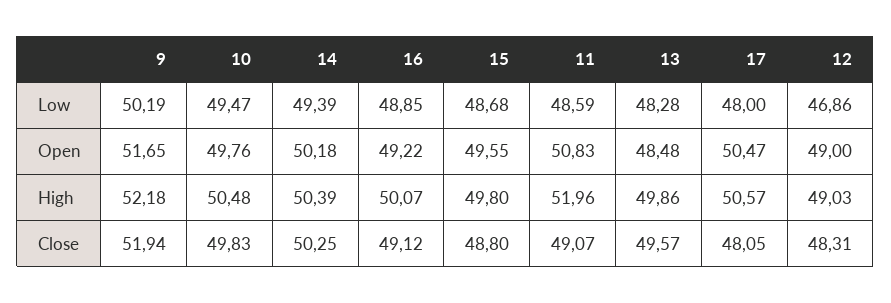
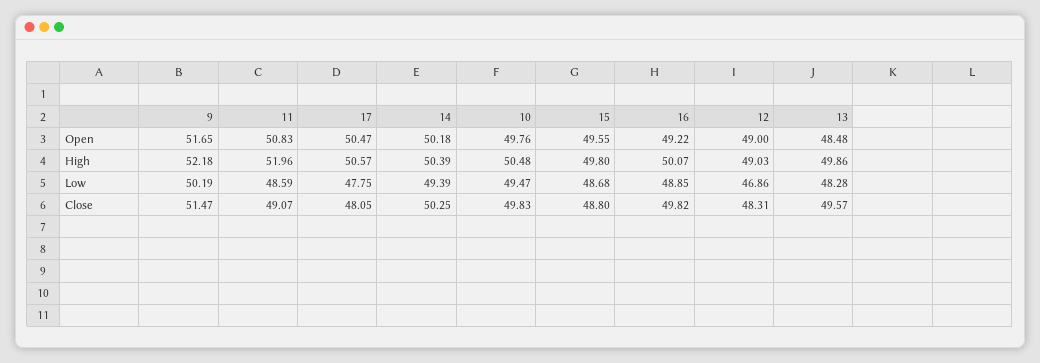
  {
    "9": {
      "Low": 50.19,
      "Open": 51.65,
      "High": 52.18,
-     "Close": 51.94
+     "Close": 51.47
    },
    "10": {
      "Low": 49.47,
      "Open": 49.76,
      "High": 50.48,
      "Close": 49.83
    },
    "14": {
      "Low": 49.39,
      "Open": 50.18,
      "High": 50.39,
      "Close": 50.25
    },
    "16": {
      "Low": 48.85,
      "Open": 49.22,
      "High": 50.07,
-     "Close": 49.12
+     "Close": 49.82
    },
    "15": {
      "Low": 48.68,
      "Open": 49.55,
      "High": 49.8,
      "Close": 48.8
    },
    "11": {
      "Low": 48.59,
      "Open": 50.83,
      "High": 51.96,
      "Close": 49.07
    },
    "13": {
      "Low": 48.28,
      "Open": 48.48,
      "High": 49.86,
      "Close": 49.57
    },
    "17": {
-     "Low": 48,
+     "Low": 47.75,
      "Open": 50.47,
      "High": 50.57,
      "Close": 48.05
    },
    "12": {
      "Low": 46.86,
      "Open": 49,
      "High": 49.03,
      "Close": 48.31
    }
  }

